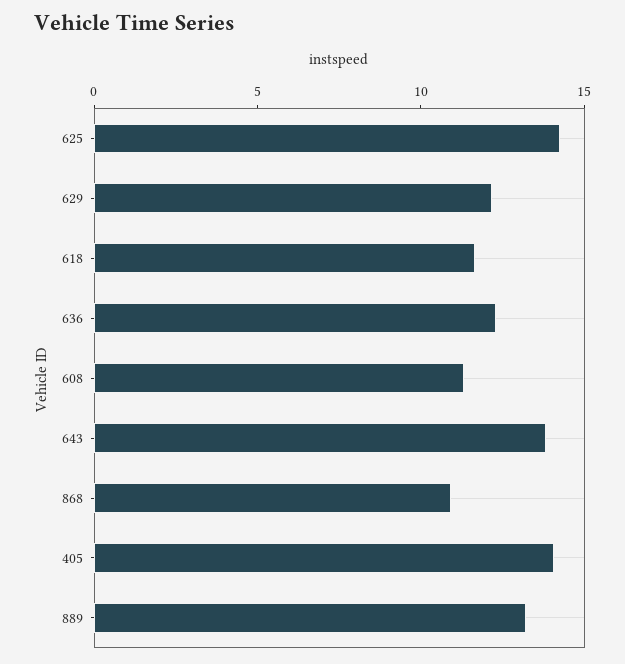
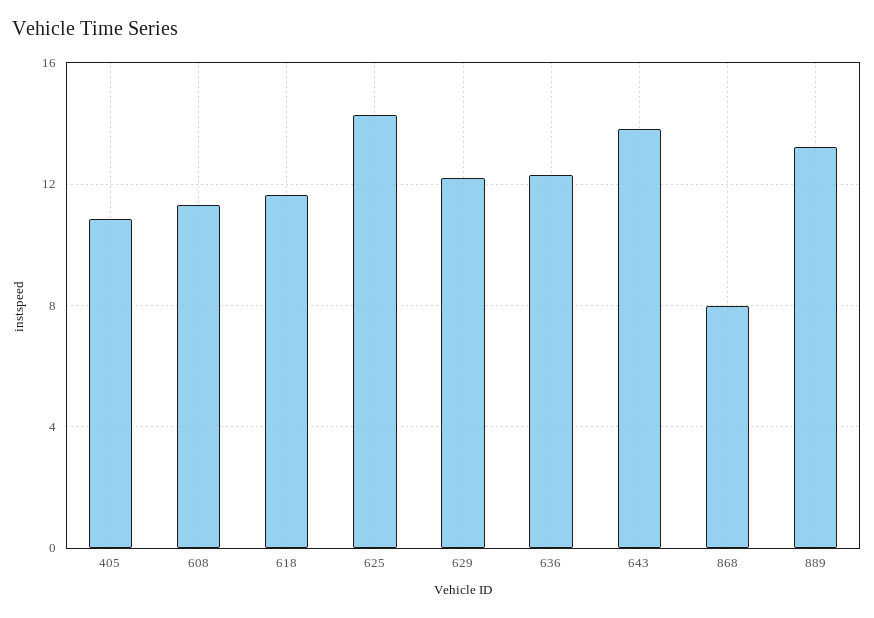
  {
    "625": 14.5,
    "629": 12,
    "618": 11.5,
    "636": 12.5,
    "608": 11.5,
    "643": 14,
-   "868": 11,
+   "868": 8,
-   "405": 14,
+   "405": 11,
    "889": 13
  }

